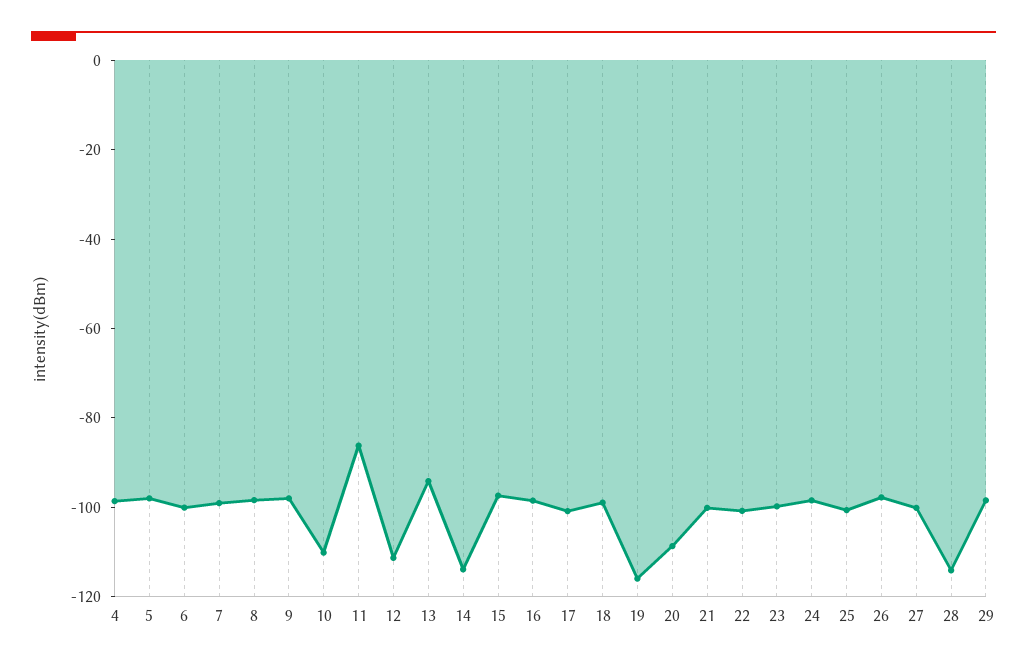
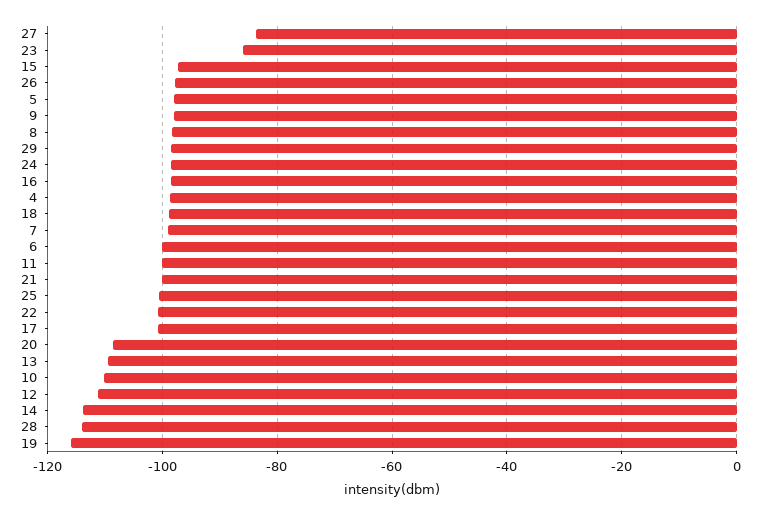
  {
    "4": -98,
    "5": -98,
    "6": -100,
    "7": -100,
    "8": -98,
    "9": -98,
    "10": -110,
-   "11": -85,
+   "11": -100,
    "12": -112,
-   "13": -95,
+   "13": -110,
    "14": -114,
    "15": -98,
    "16": -98,
    "17": -100,
    "18": -98,
    "19": -116,
    "20": -108,
    "21": -100,
    "22": -100,
-   "23": -100,
+   "23": -86,
    "24": -98,
    "25": -100,
    "26": -98,
-   "27": -100,
+   "27": -84,
    "28": -114,
    "29": -98
  }

